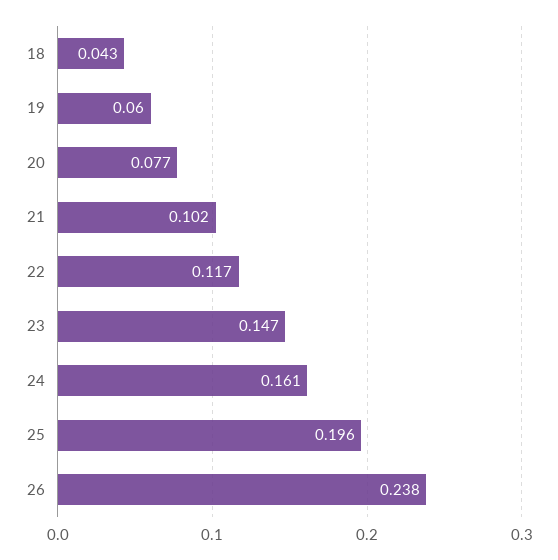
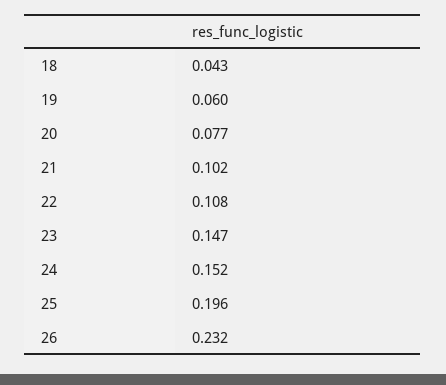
  {
    "18": 0.043,
    "19": 0.06,
    "20": 0.077,
    "21": 0.102,
-   "22": 0.117,
+   "22": 0.108,
    "23": 0.147,
-   "24": 0.161,
+   "24": 0.152,
    "25": 0.196,
-   "26": 0.238
+   "26": 0.232
  }

